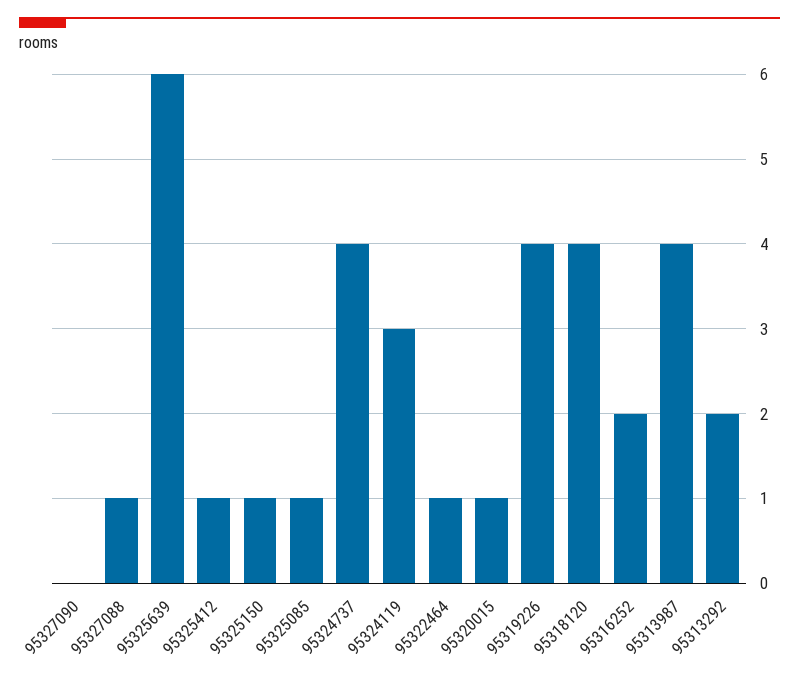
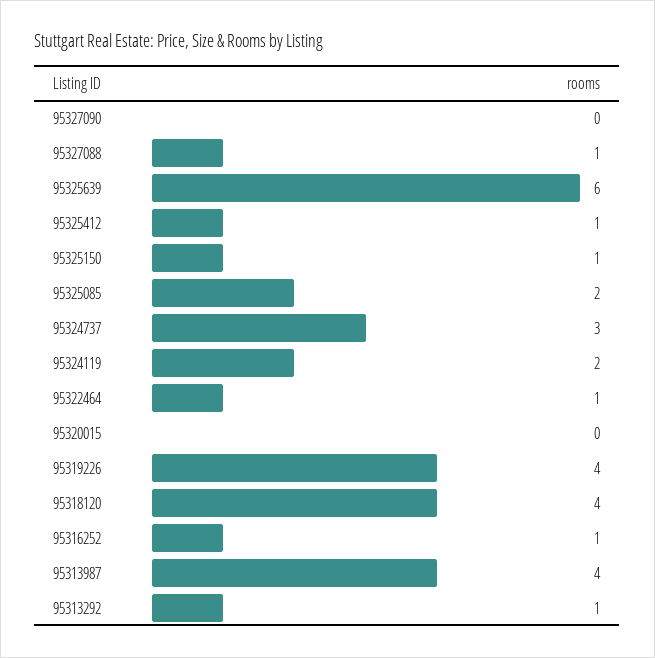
  {
    "95327090": 0,
    "95327088": 1,
    "95325639": 6,
    "95325412": 1,
    "95325150": 1,
-   "95325085": 1,
+   "95325085": 2,
-   "95324737": 4,
+   "95324737": 3,
-   "95324119": 3,
+   "95324119": 2,
    "95322464": 1,
-   "95320015": 1,
+   "95320015": 0,
    "95319226": 4,
    "95318120": 4,
-   "95316252": 2,
+   "95316252": 1,
    "95313987": 4,
-   "95313292": 2
+   "95313292": 1
  }

